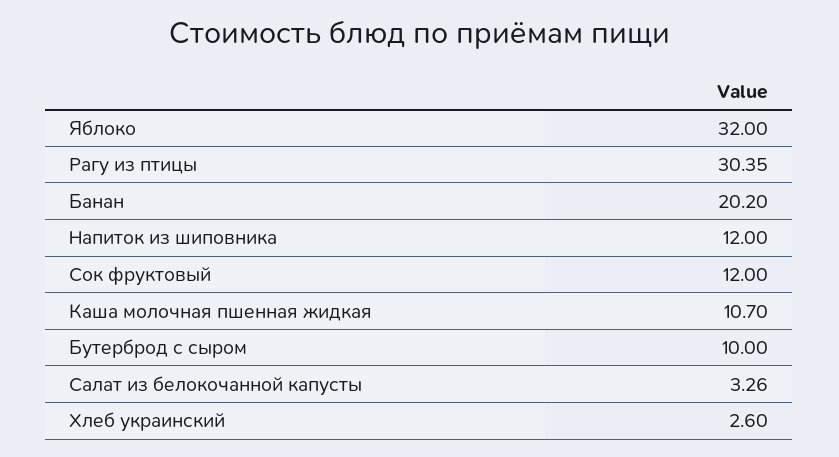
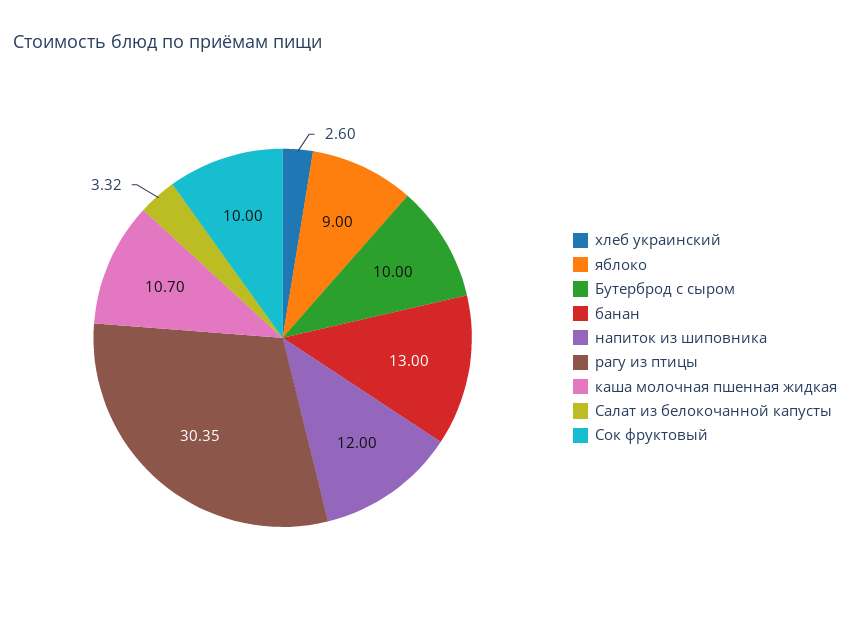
  {
-   "Яблоко": 32,
+   "Яблоко": 9,
    "Рагу из птицы": 30.35,
-   "Банан": 20.2,
+   "Банан": 13,
    "Напиток из шиповника": 12,
-   "Сок фруктовый": 12,
+   "Сок фруктовый": 10,
    "Каша молочная пшенная жидкая": 10.7,
    "Бутерброд с сыром": 10,
-   "Салат из белокочанной капусты": 3.26,
+   "Салат из белокочанной капусты": 3.32,
    "Хлеб украинский": 2.6
  }

